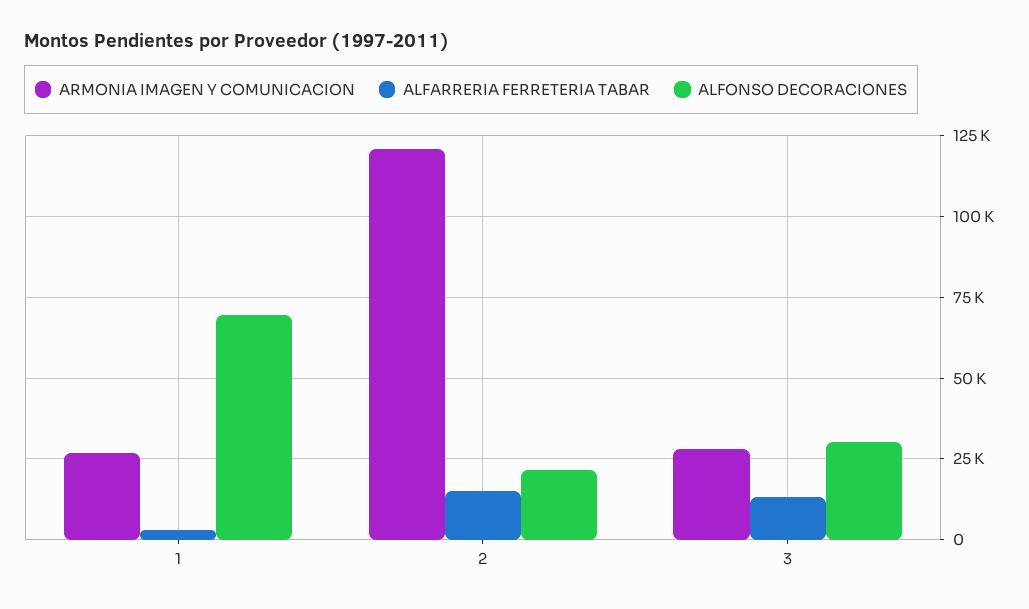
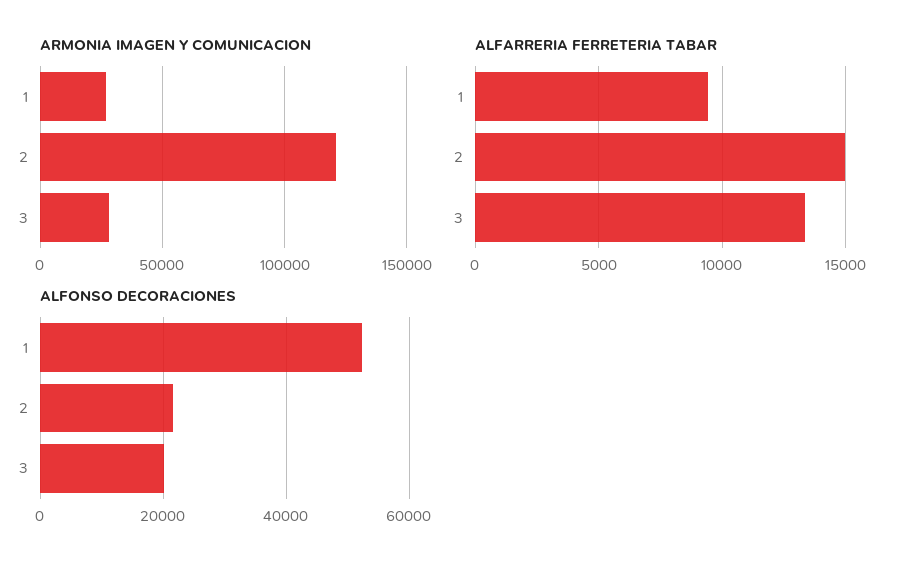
  {
    "ARMONIA IMAGEN Y COMUNICACION": {
      "1": 27500,
      "2": 120000,
      "3": 27500
    },
    "ALFARRERIA FERRETERIA TABAR": {
-     "1": 2500,
+     "1": 9500,
      "2": 15000,
      "3": 13500
    },
    "ALFONSO DECORACIONES": {
-     "1": 70000,
+     "1": 52000,
      "2": 22000,
-     "3": 30000
+     "3": 20000
    }
  }

